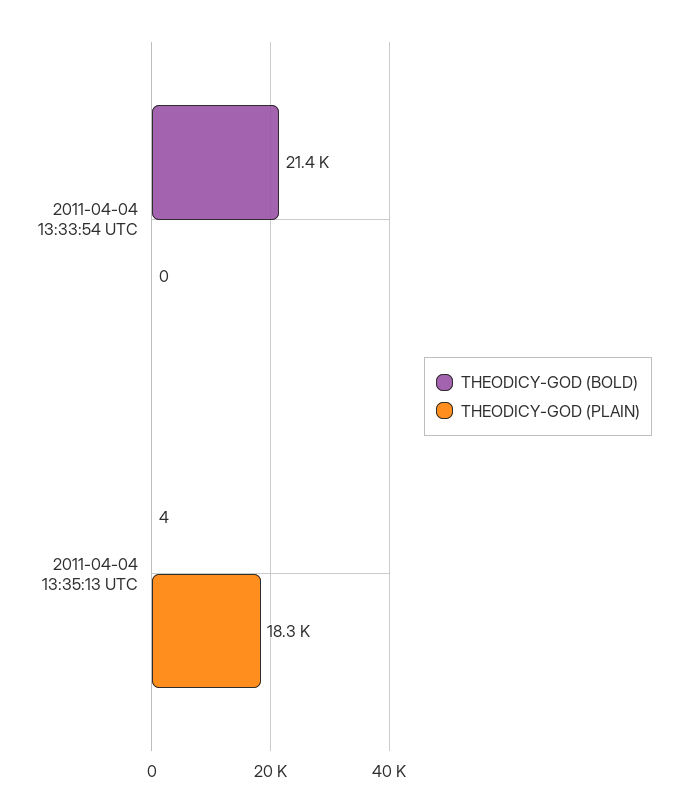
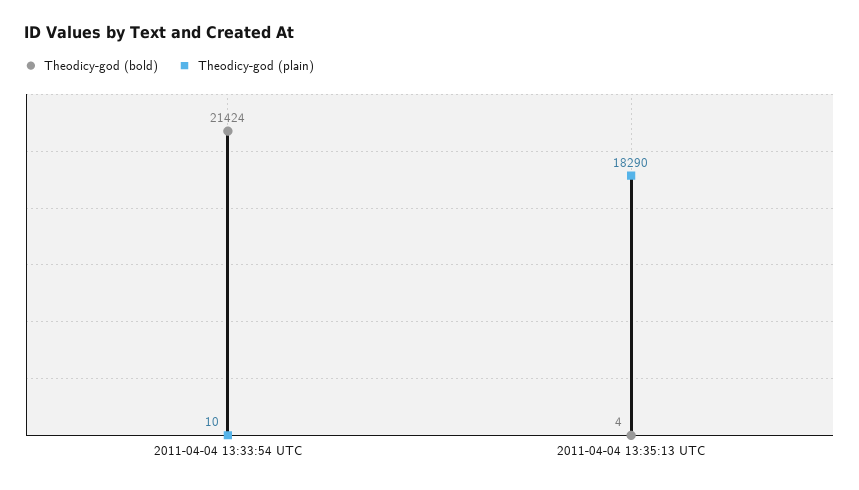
  {
    "THEODICY-GOD (BOLD)": {
      "2011-04-04 13:33:54 UTC": 21424,
      "2011-04-04 13:35:13 UTC": 4
    },
    "THEODICY-GOD (PLAIN)": {
-     "2011-04-04 13:33:54 UTC": 0,
+     "2011-04-04 13:33:54 UTC": 10,
      "2011-04-04 13:35:13 UTC": 18290
    }
  }

